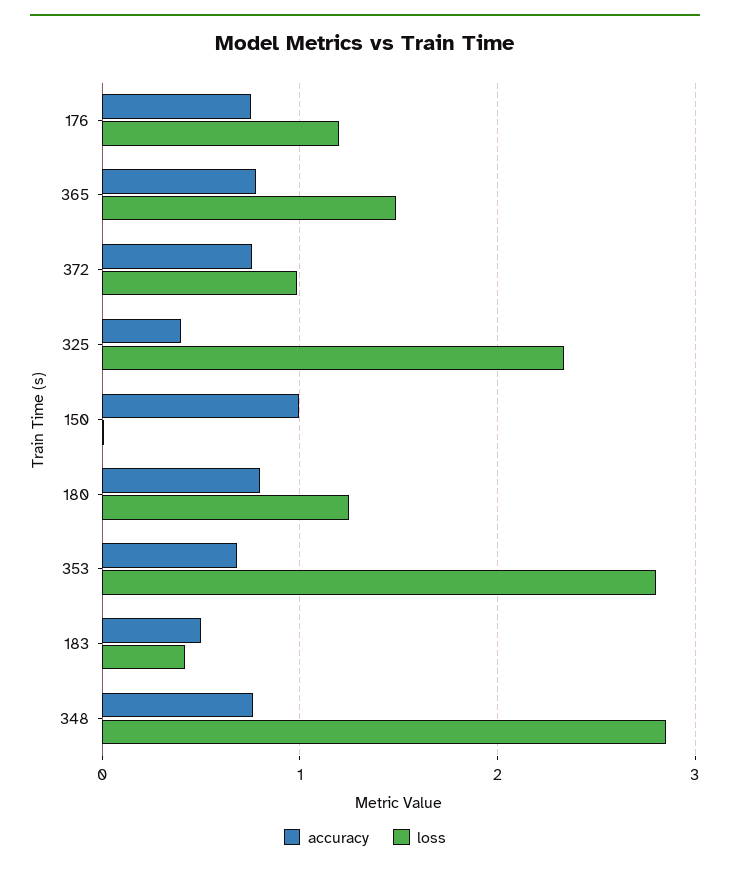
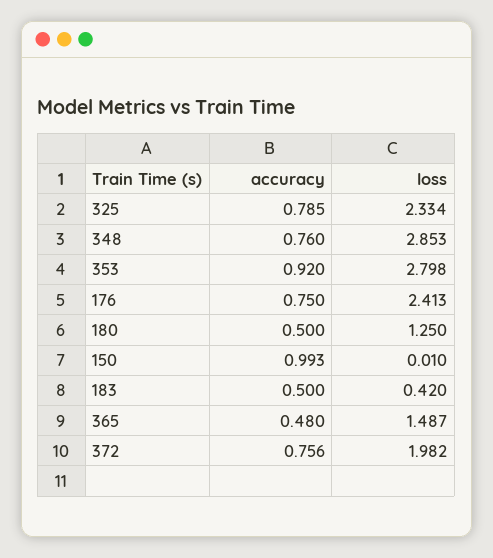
  {
    "accuracy": {
      "176": 0.75,
-     "365": 0.8,
+     "365": 0.48,
      "372": 0.756,
-     "325": 0.4,
+     "325": 0.785,
      "150": 0.993,
-     "180": 0.8,
+     "180": 0.5,
-     "353": 0.7,
+     "353": 0.92,
      "183": 0.5,
      "348": 0.76
    },
    "loss": {
-     "176": 1.2,
+     "176": 2.413,
      "365": 1.487,
-     "372": 1,
+     "372": 1.982,
      "325": 2.334,
      "150": 0.01,
      "180": 1.25,
      "353": 2.798,
      "183": 0.42,
      "348": 2.853
    }
  }

